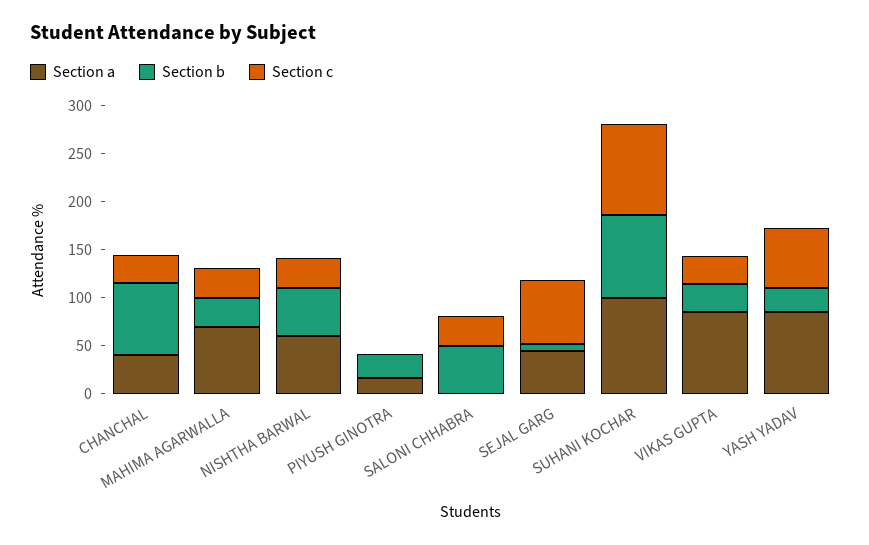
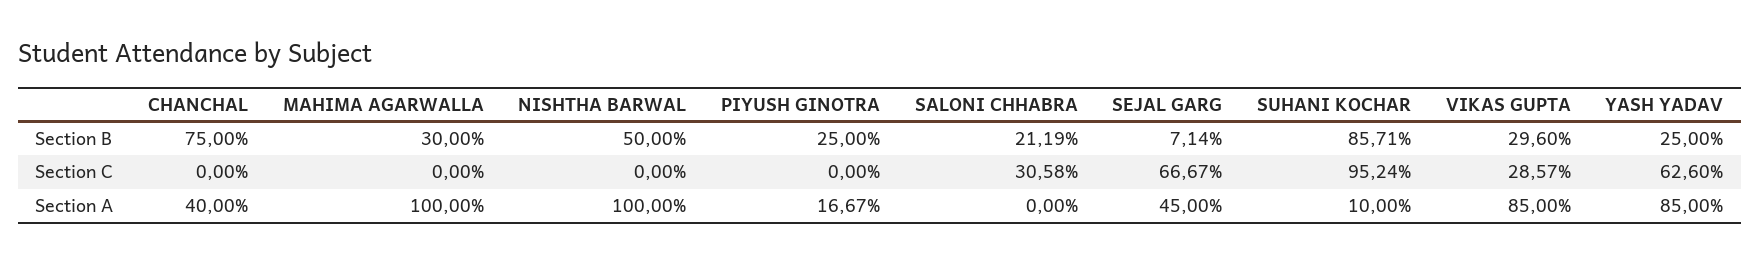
  {
    "Section a": {
      "CHANCHAL": 40,
-     "MAHIMA AGARWALLA": 70,
+     "MAHIMA AGARWALLA": 100,
-     "NISHTHA BARWAL": 60,
+     "NISHTHA BARWAL": 100,
      "PIYUSH GINOTRA": 16.67,
      "SALONI CHHABRA": 0,
      "SEJAL GARG": 45,
-     "SUHANI KOCHAR": 100,
+     "SUHANI KOCHAR": 10,
      "VIKAS GUPTA": 85,
      "YASH YADAV": 85
    },
    "Section b": {
      "CHANCHAL": 75,
      "MAHIMA AGARWALLA": 30,
      "NISHTHA BARWAL": 50,
      "PIYUSH GINOTRA": 25,
-     "SALONI CHHABRA": 50,
+     "SALONI CHHABRA": 21.19,
      "SEJAL GARG": 7.14,
      "SUHANI KOCHAR": 85.71,
      "VIKAS GUPTA": 29.6,
      "YASH YADAV": 25
    },
    "Section c": {
-     "CHANCHAL": 30,
+     "CHANCHAL": 0,
-     "MAHIMA AGARWALLA": 30,
+     "MAHIMA AGARWALLA": 0,
-     "NISHTHA BARWAL": 30,
+     "NISHTHA BARWAL": 0,
      "PIYUSH GINOTRA": 0,
      "SALONI CHHABRA": 30.58,
      "SEJAL GARG": 66.67,
      "SUHANI KOCHAR": 95.24,
      "VIKAS GUPTA": 28.57,
      "YASH YADAV": 62.6
    }
  }

